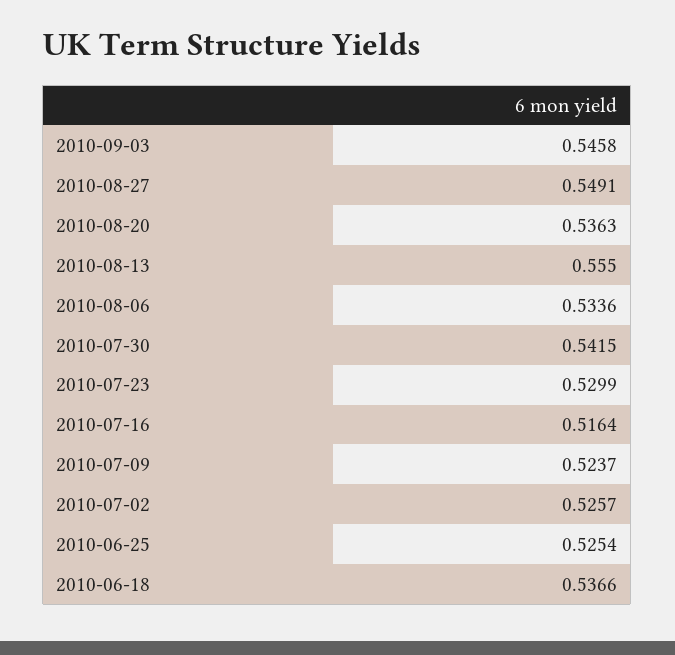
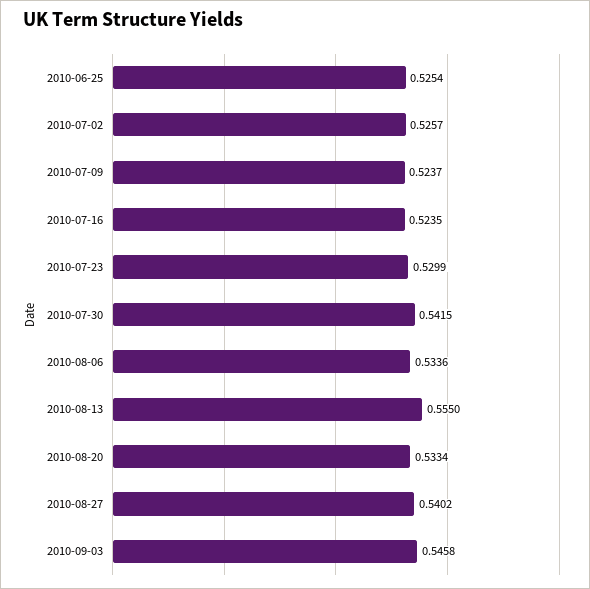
  {
    "2010-09-03": 0.5458,
-   "2010-08-27": 0.5491,
+   "2010-08-27": 0.5402,
-   "2010-08-20": 0.5363,
+   "2010-08-20": 0.5334,
    "2010-08-13": 0.555,
    "2010-08-06": 0.5336,
    "2010-07-30": 0.5415,
    "2010-07-23": 0.5299,
-   "2010-07-16": 0.5164,
+   "2010-07-16": 0.5235,
    "2010-07-09": 0.5237,
    "2010-07-02": 0.5257,
-   "2010-06-25": 0.5254,
+   "2010-06-25": 0.5254
-   "2010-06-18": 0.5366
  }

